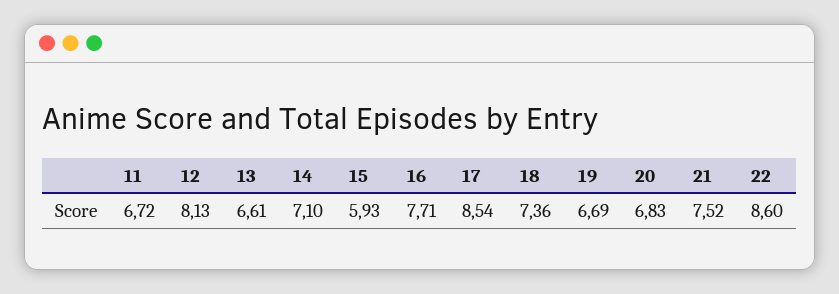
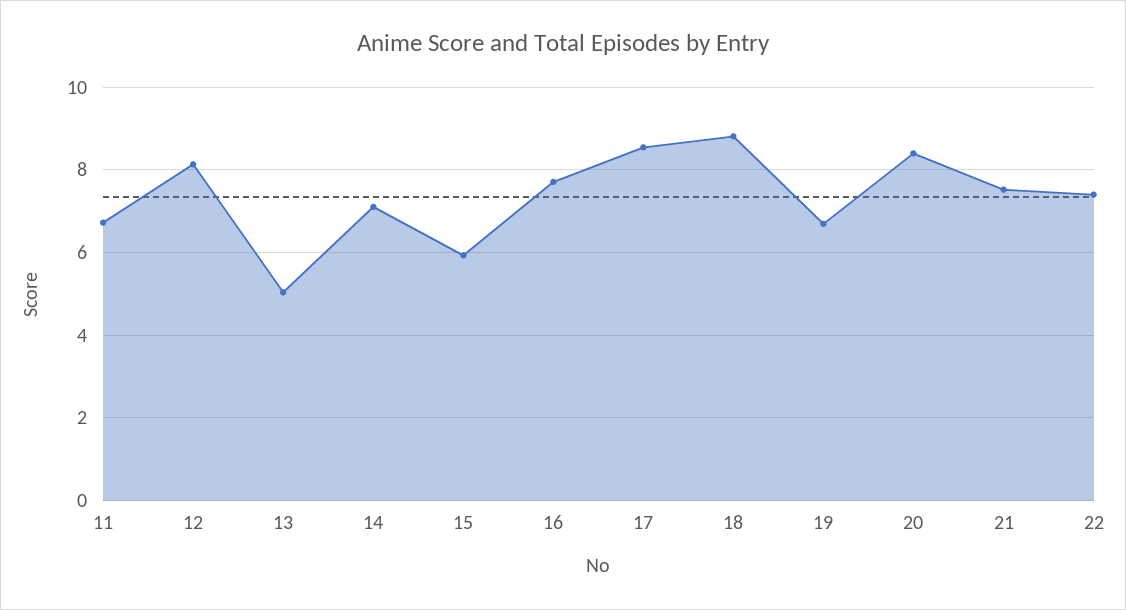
  {
    "11": 6.72,
    "12": 8.13,
-   "13": 6.61,
+   "13": 5,
    "14": 7.1,
    "15": 5.93,
    "16": 7.71,
    "17": 8.54,
-   "18": 7.36,
+   "18": 8.8,
    "19": 6.69,
-   "20": 6.83,
+   "20": 8.4,
    "21": 7.52,
-   "22": 8.6
+   "22": 7.4
  }

